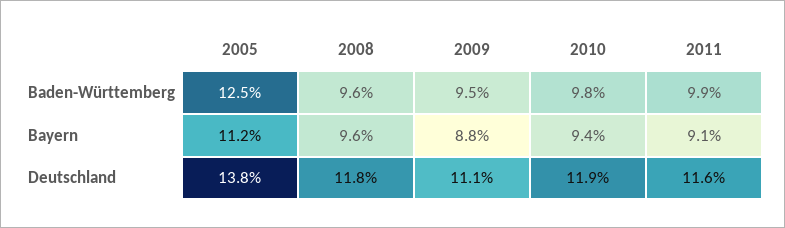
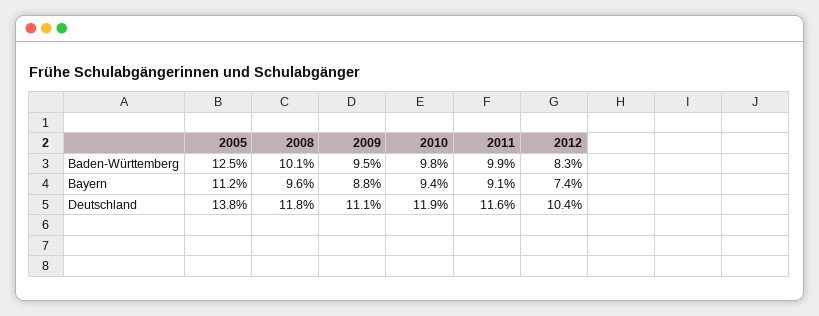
  {
    "2005": {
      "Baden-Württemberg": 12.5,
      "Bayern": 11.2,
      "Deutschland": 13.8
    },
    "2008": {
-     "Baden-Württemberg": 9.6,
+     "Baden-Württemberg": 10.1,
      "Bayern": 9.6,
      "Deutschland": 11.8
    },
    "2009": {
      "Baden-Württemberg": 9.5,
      "Bayern": 8.8,
      "Deutschland": 11.1
    },
    "2010": {
      "Baden-Württemberg": 9.8,
      "Bayern": 9.4,
      "Deutschland": 11.9
    },
    "2011": {
      "Baden-Württemberg": 9.9,
      "Bayern": 9.1,
      "Deutschland": 11.6
-   }
+   },
+   "2012": {
+     "Baden-Württemberg": 8.3,
+     "Bayern": 7.4,
+     "Deutschland": 10.4
+   }
  }

